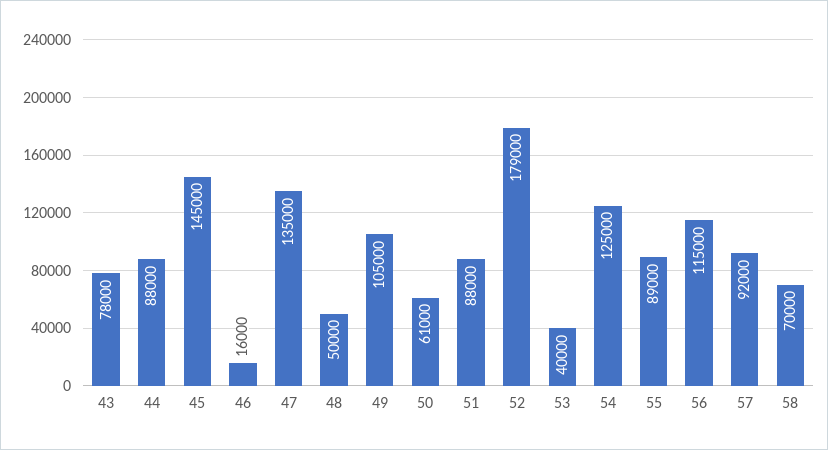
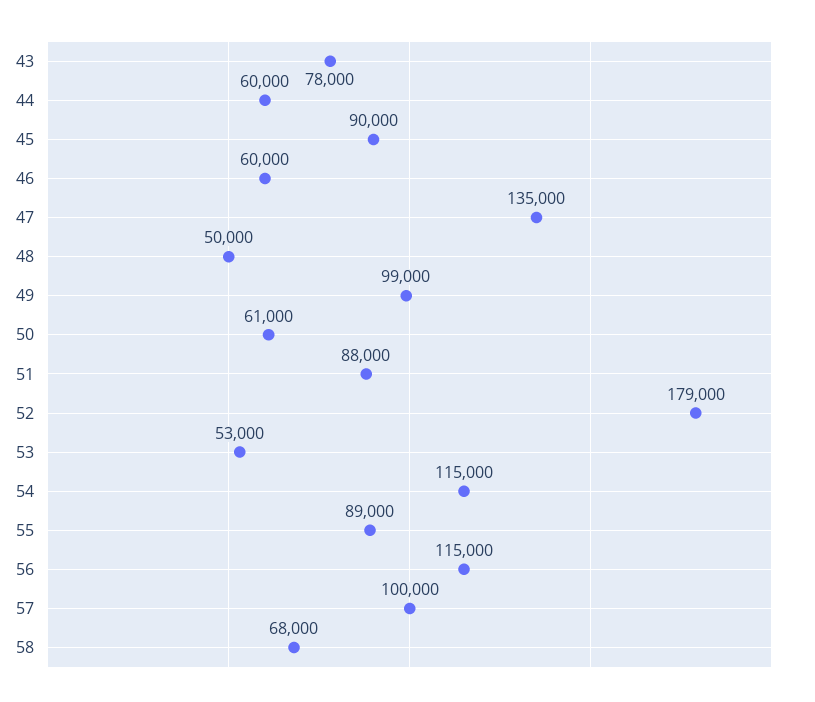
  {
    "43": 78000,
-   "44": 88000,
+   "44": 60000,
-   "45": 145000,
+   "45": 90000,
-   "46": 16000,
+   "46": 60000,
    "47": 135000,
    "48": 50000,
-   "49": 105000,
+   "49": 99000,
    "50": 61000,
    "51": 88000,
    "52": 179000,
-   "53": 40000,
+   "53": 53000,
-   "54": 125000,
+   "54": 115000,
    "55": 89000,
    "56": 115000,
-   "57": 92000,
+   "57": 100000,
-   "58": 70000
+   "58": 68000
  }

